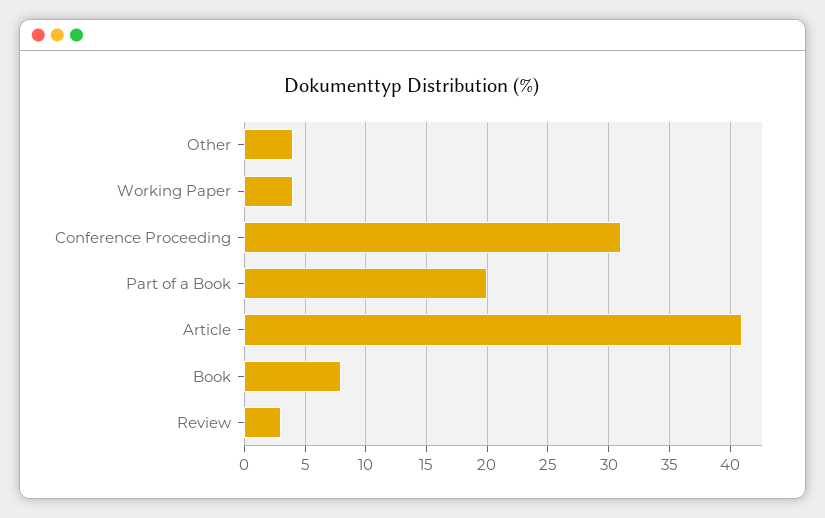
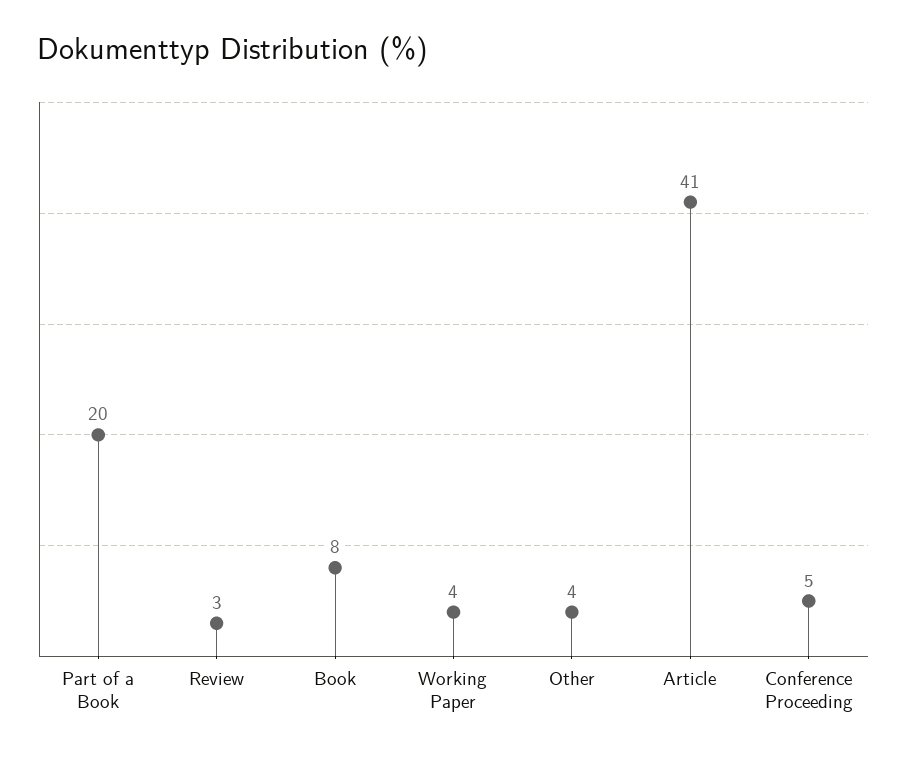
  {
    "Other": 4,
    "Working Paper": 4,
-   "Conference Proceeding": 31,
+   "Conference Proceeding": 5,
    "Part of a Book": 20,
    "Article": 41,
    "Book": 8,
    "Review": 3
  }

